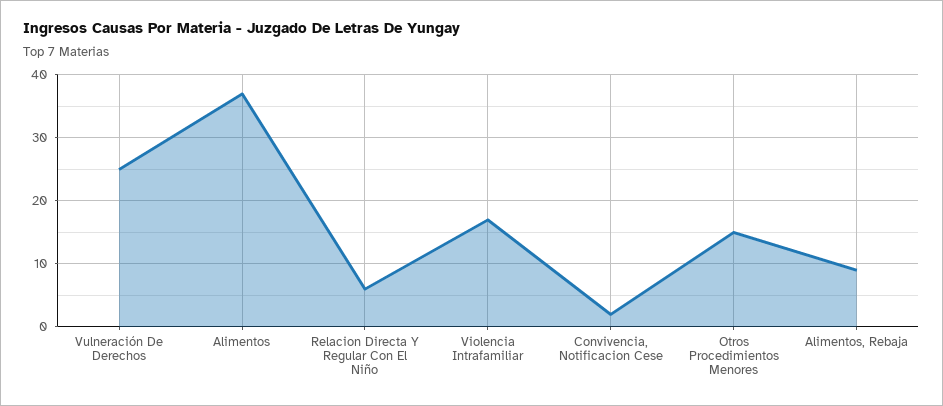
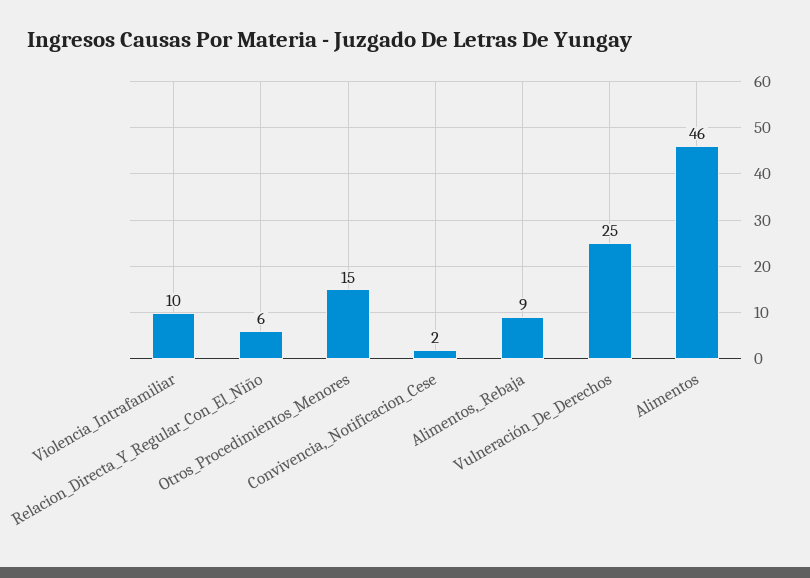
  {
    "Vulneración De Derechos": 25,
-   "Alimentos": 37,
+   "Alimentos": 46,
    "Relacion Directa Y Regular Con El Niño": 6,
-   "Violencia Intrafamiliar": 17,
+   "Violencia Intrafamiliar": 10,
    "Convivencia, Notificacion Cese": 2,
    "Otros Procedimientos Menores": 15,
    "Alimentos, Rebaja": 9
  }

